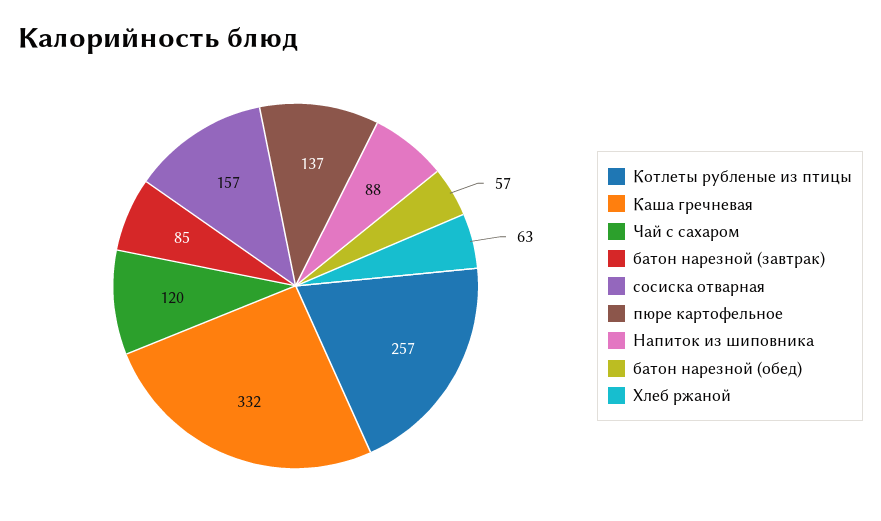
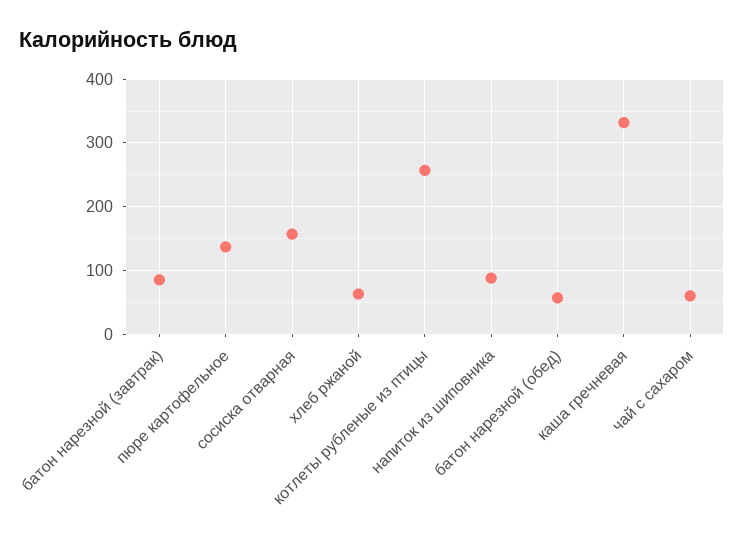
  {
    "Котлеты рубленые из птицы": 257,
    "Каша гречневая": 332,
-   "Чай с сахаром": 120,
+   "Чай с сахаром": 60,
    "батон нарезной (завтрак)": 85,
    "сосиска отварная": 157,
    "пюре картофельное": 137,
    "Напиток из шиповника": 88,
    "батон нарезной (обед)": 57,
    "Хлеб ржаной": 63
  }

